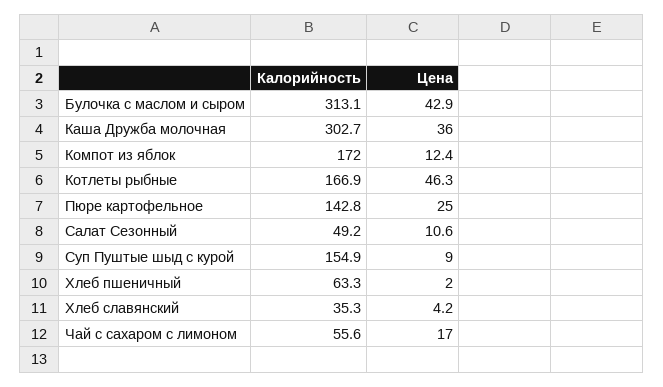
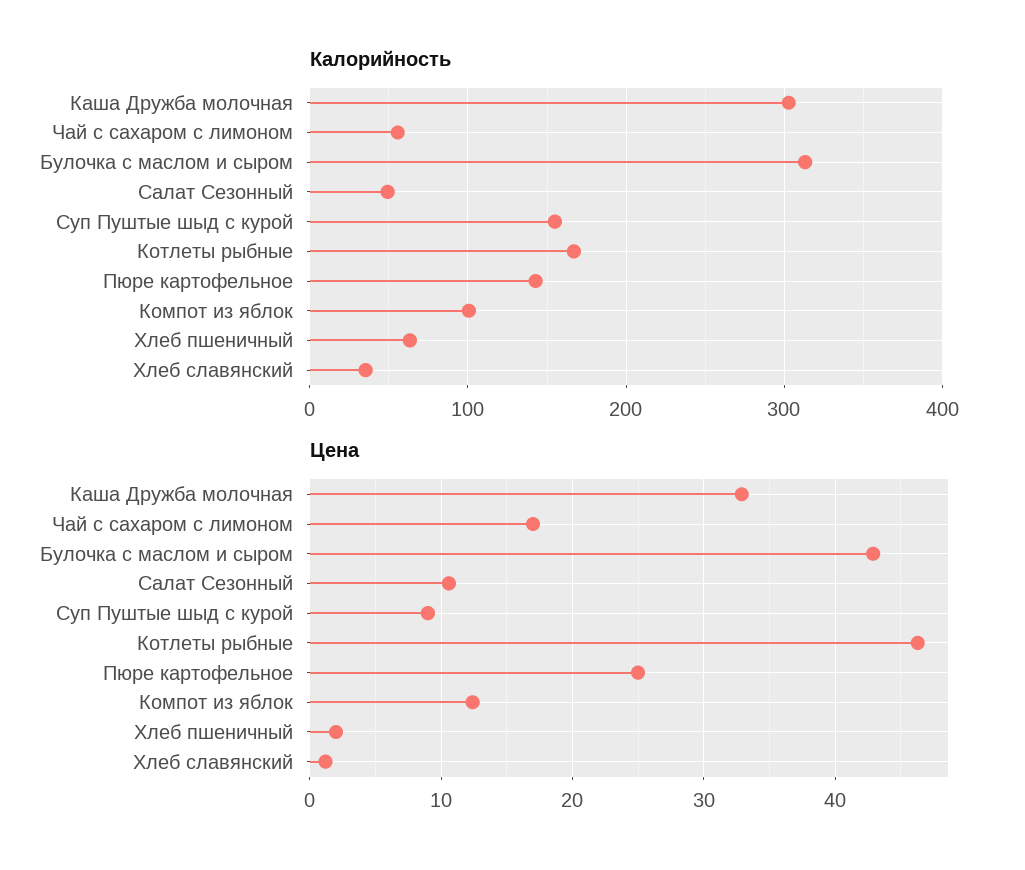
  {
    "Калорийность": {
      "Булочка с маслом и сыром": 313.1,
      "Каша Дружба молочная": 302.7,
-     "Компот из яблок": 172,
+     "Компот из яблок": 100,
      "Котлеты рыбные": 166.9,
      "Пюре картофельное": 142.8,
      "Салат Сезонный": 49.2,
      "Суп Пуштые шыд с курой": 154.9,
      "Хлеб пшеничный": 63.3,
      "Хлеб славянский": 35.3,
      "Чай с сахаром с лимоном": 55.6
    },
    "Цена": {
      "Булочка с маслом и сыром": 42.9,
-     "Каша Дружба молочная": 36,
+     "Каша Дружба молочная": 33,
      "Компот из яблок": 12.4,
      "Котлеты рыбные": 46.3,
      "Пюре картофельное": 25,
      "Салат Сезонный": 10.6,
      "Суп Пуштые шыд с курой": 9,
      "Хлеб пшеничный": 2,
-     "Хлеб славянский": 4.2,
+     "Хлеб славянский": 1,
      "Чай с сахаром с лимоном": 17
    }
  }

